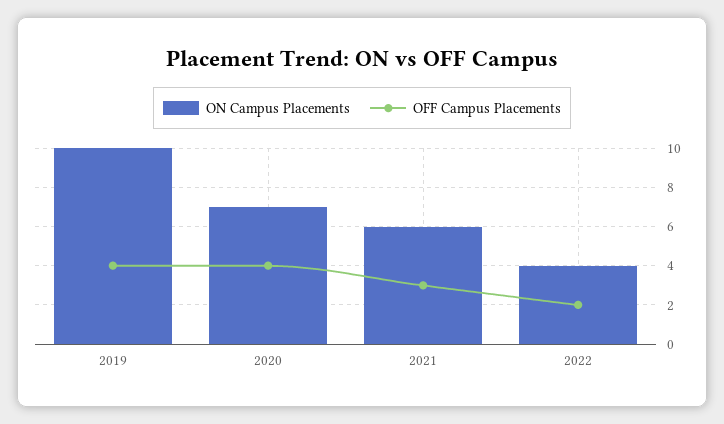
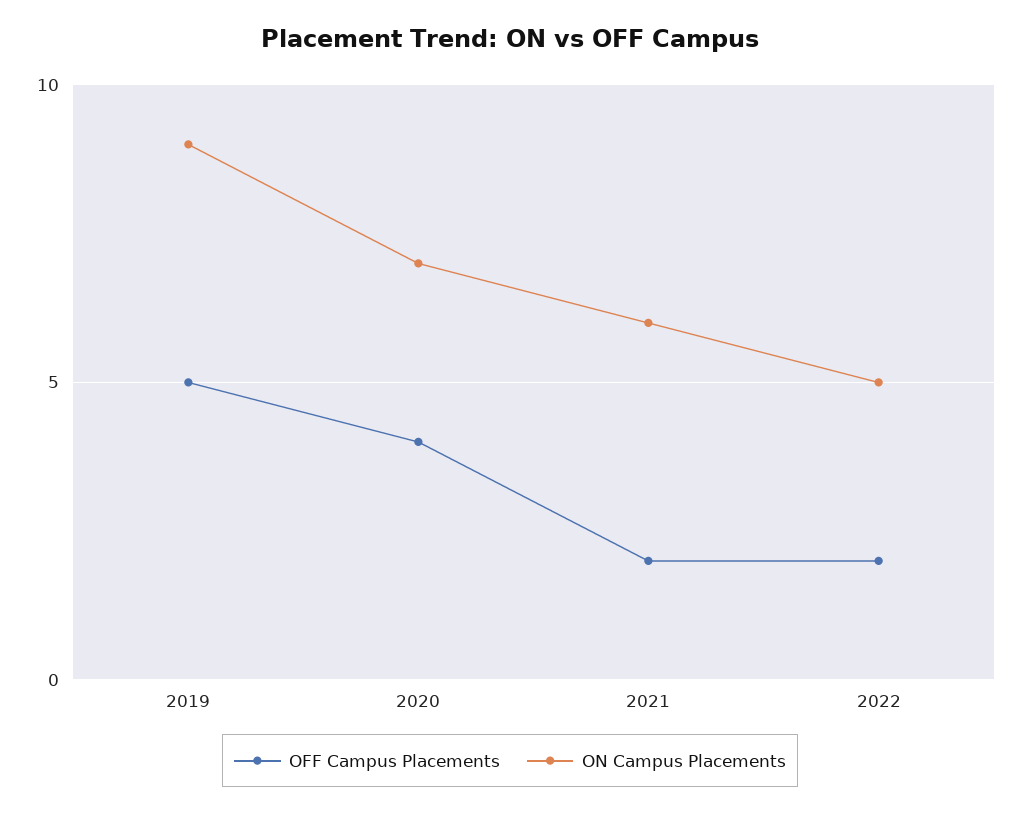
  {
    "ON Campus Placements": {
-     "2019": 10,
+     "2019": 9,
      "2020": 7,
      "2021": 6,
-     "2022": 4
+     "2022": 5
    },
    "OFF Campus Placements": {
-     "2019": 4,
+     "2019": 5,
      "2020": 4,
-     "2021": 3,
+     "2021": 2,
      "2022": 2
    }
  }

